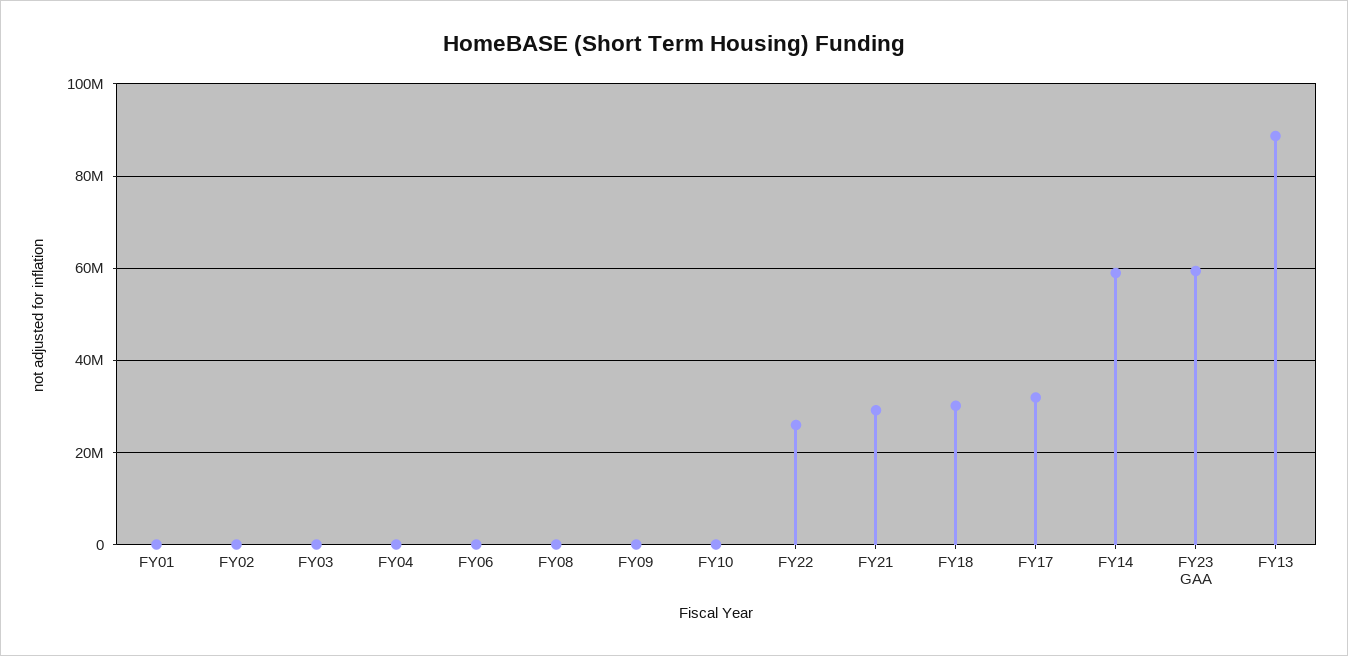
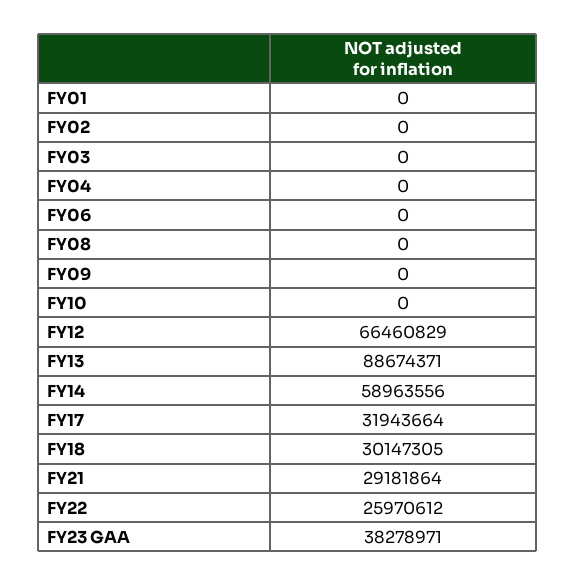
  {
    "FY01": 0,
    "FY02": 0,
    "FY03": 0,
    "FY04": 0,
    "FY06": 0,
    "FY08": 0,
    "FY09": 0,
    "FY10": 0,
    "FY22": 25970612,
    "FY21": 29181864,
    "FY18": 30147305,
    "FY17": 31943664,
    "FY14": 58963556,
-   "FY23 GAA": 60000000,
+   "FY23 GAA": 38278971,
-   "FY13": 88674371
+   "FY13": 88674371,
+   "FY12": 66460829
  }

